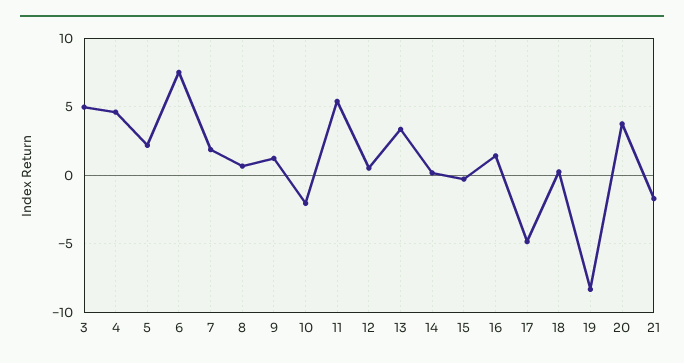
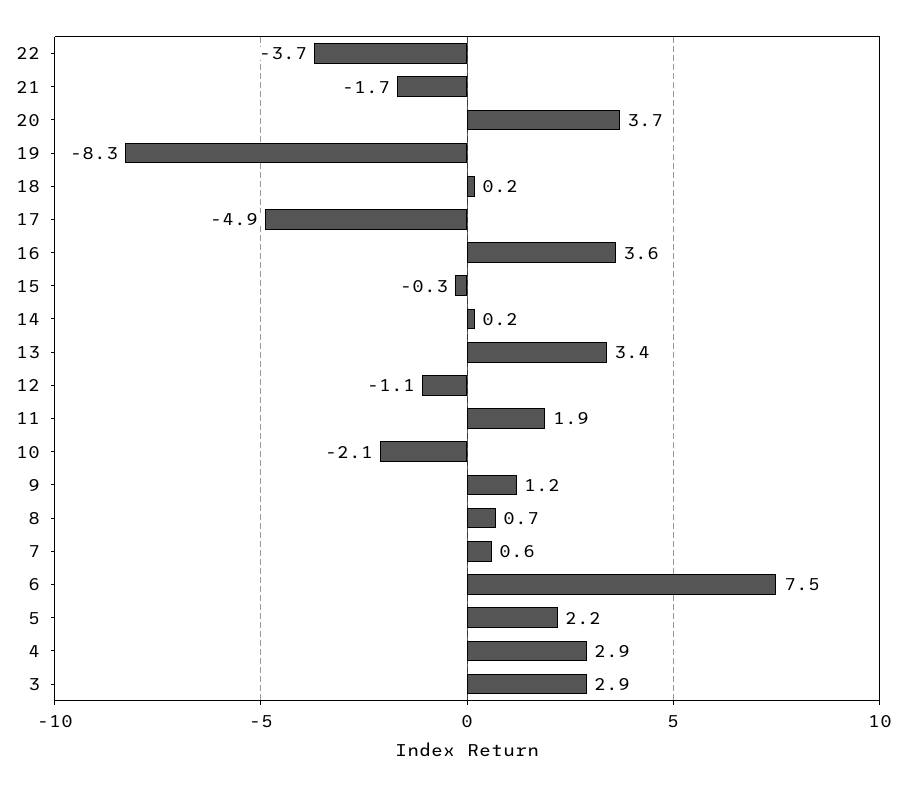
  {
-   "3": 5,
+   "3": 2.9,
-   "4": 4.5,
+   "4": 2.9,
    "5": 2.2,
    "6": 7.5,
-   "7": 2,
+   "7": 0.6,
    "8": 0.7,
    "9": 1.2,
    "10": -2.1,
-   "11": 5.5,
+   "11": 1.9,
-   "12": 0.5,
+   "12": -1.1,
    "13": 3.4,
    "14": 0.2,
    "15": -0.3,
-   "16": 1.5,
+   "16": 3.6,
    "17": -4.9,
    "18": 0.2,
    "19": -8.3,
    "20": 3.7,
-   "21": -1.7
+   "21": -1.7,
+   "22": -3.7
  }

